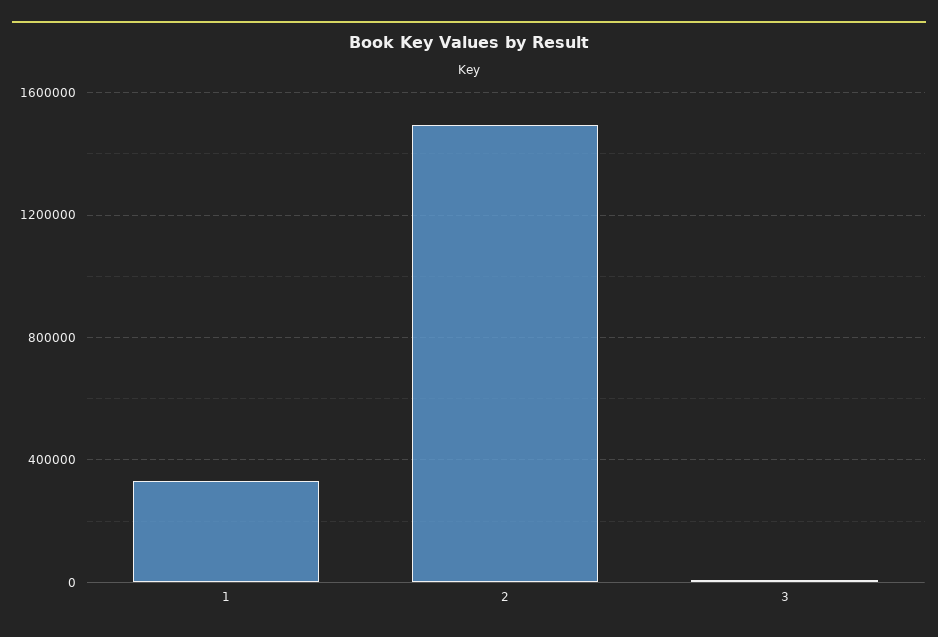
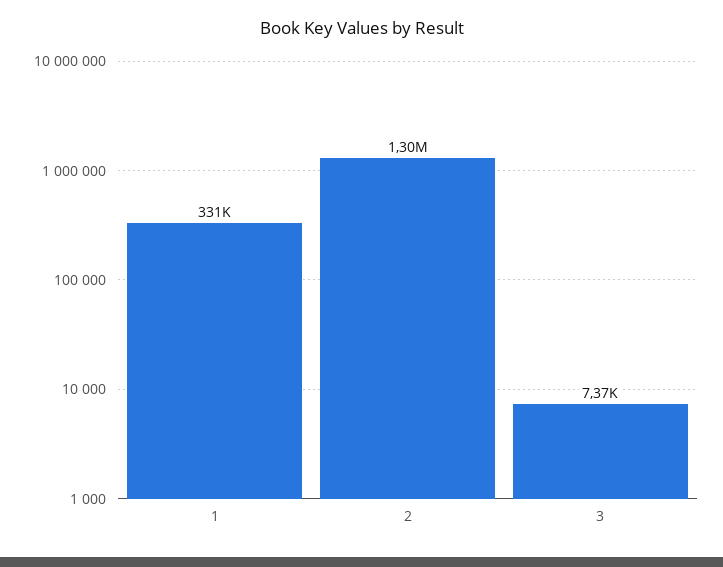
  {
    "1": 331000,
-   "2": 1500000,
+   "2": 1300000,
    "3": 7370
  }

